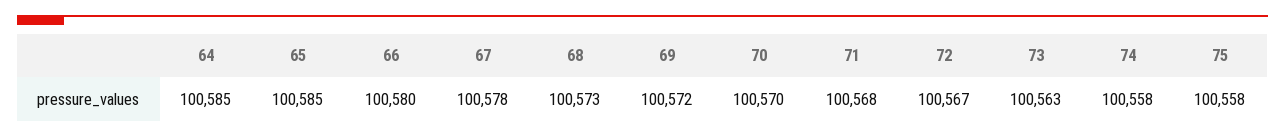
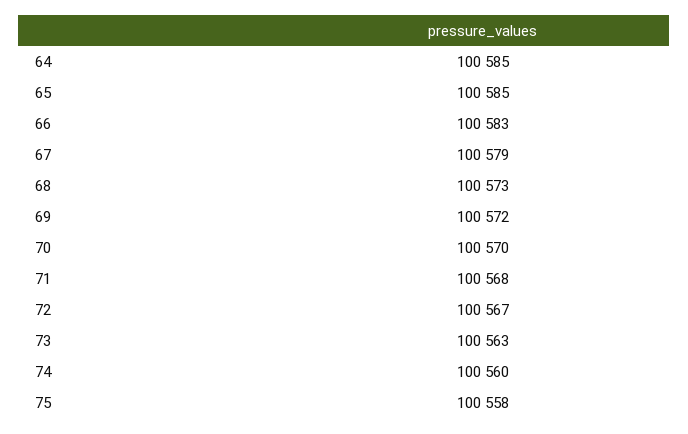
  {
    "64": 100585,
    "65": 100585,
-   "66": 100580,
+   "66": 100583,
-   "67": 100578,
+   "67": 100579,
    "68": 100573,
    "69": 100572,
    "70": 100570,
    "71": 100568,
    "72": 100567,
    "73": 100563,
-   "74": 100558,
+   "74": 100560,
    "75": 100558
  }

